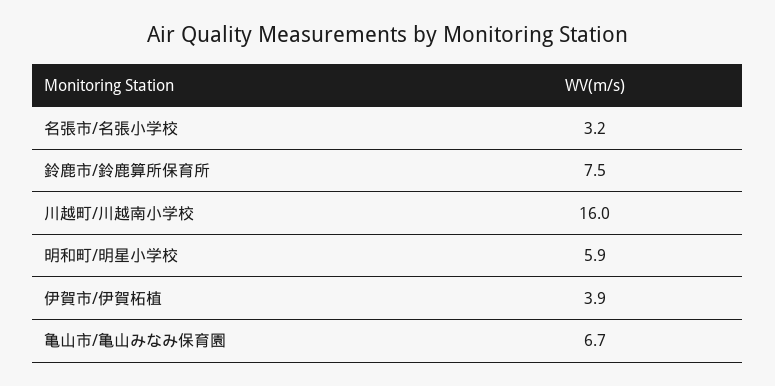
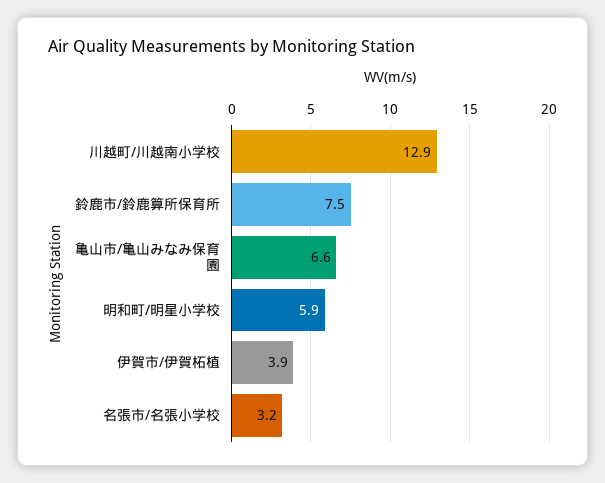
  {
    "名張市/名張小学校": 3.2,
    "鈴鹿市/鈴鹿算所保育所": 7.5,
-   "川越町/川越南小学校": 16,
+   "川越町/川越南小学校": 12.9,
    "明和町/明星小学校": 5.9,
    "伊賀市/伊賀柘植": 3.9,
-   "亀山市/亀山みなみ保育園": 6.7
+   "亀山市/亀山みなみ保育園": 6.6
  }

